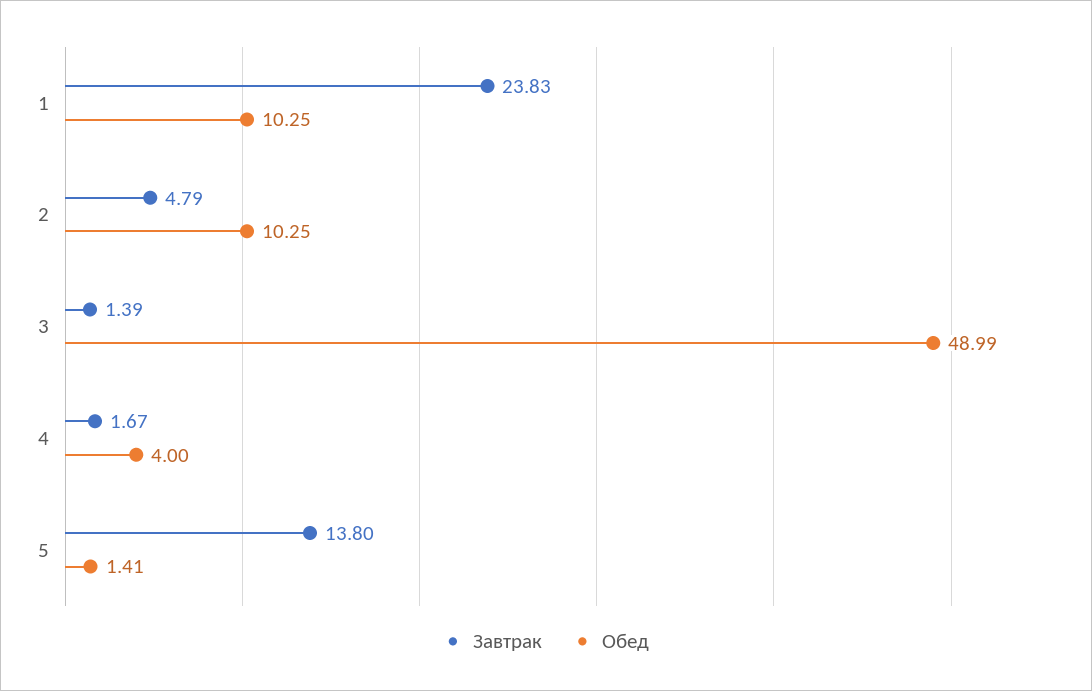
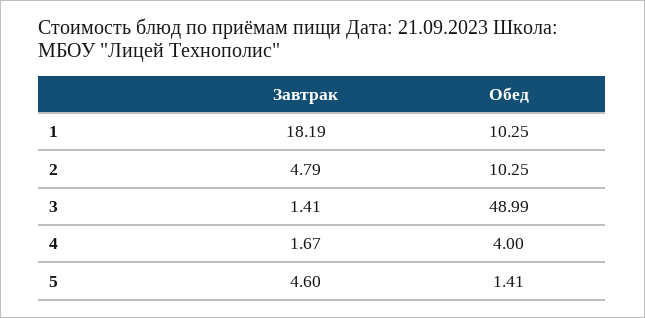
  {
    "Завтрак": {
-     "1": 23.83,
+     "1": 18.19,
      "2": 4.79,
-     "3": 1.39,
+     "3": 1.41,
      "4": 1.67,
-     "5": 13.8
+     "5": 4.6
    },
    "Обед": {
      "1": 10.25,
      "2": 10.25,
      "3": 48.99,
      "4": 4,
      "5": 1.41
    }
  }

